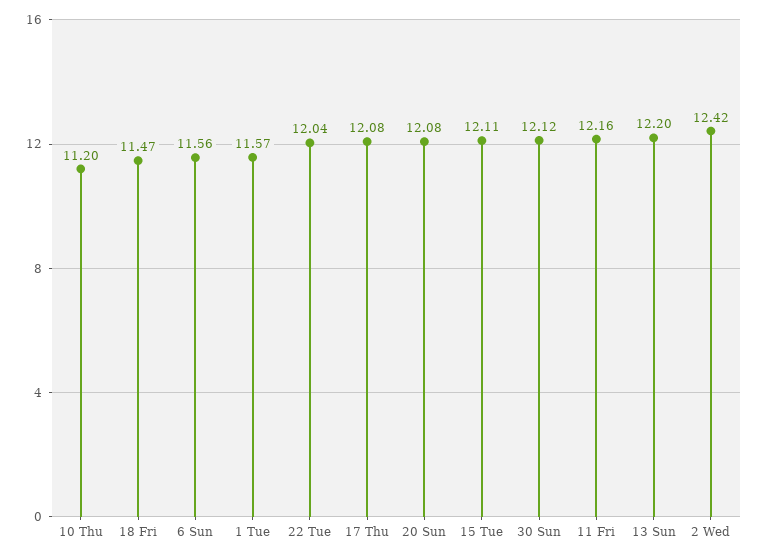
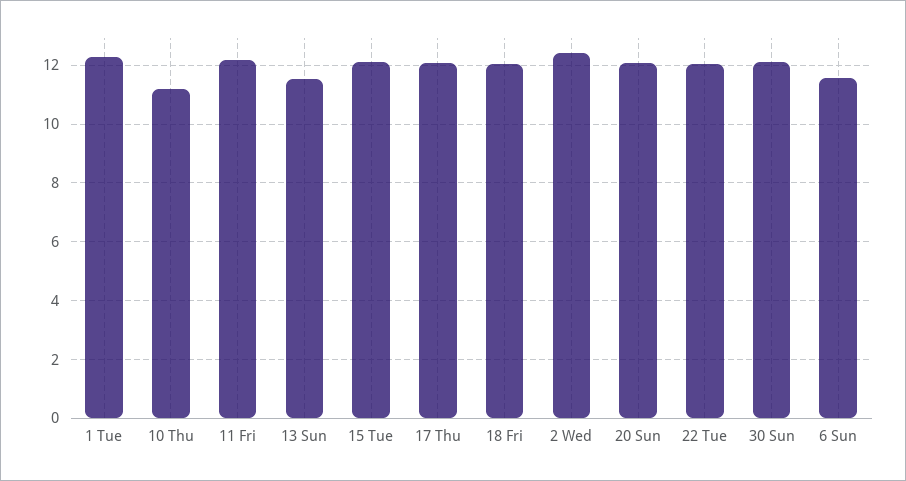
  {
    "10 Thu": 11.2,
-   "18 Fri": 11.47,
+   "18 Fri": 12,
    "6 Sun": 11.56,
-   "1 Tue": 11.57,
+   "1 Tue": 12.25,
    "22 Tue": 12.04,
    "17 Thu": 12.08,
    "20 Sun": 12.08,
    "15 Tue": 12.11,
    "30 Sun": 12.12,
    "11 Fri": 12.16,
-   "13 Sun": 12.2,
+   "13 Sun": 11.5,
    "2 Wed": 12.42
  }

